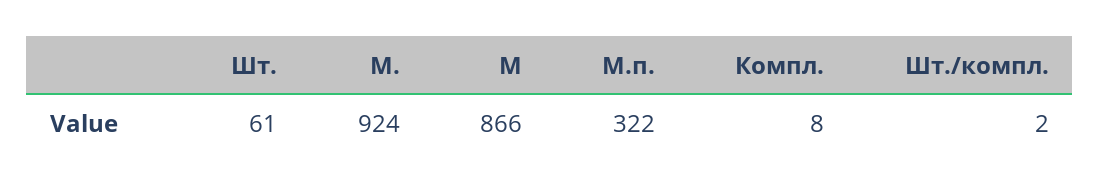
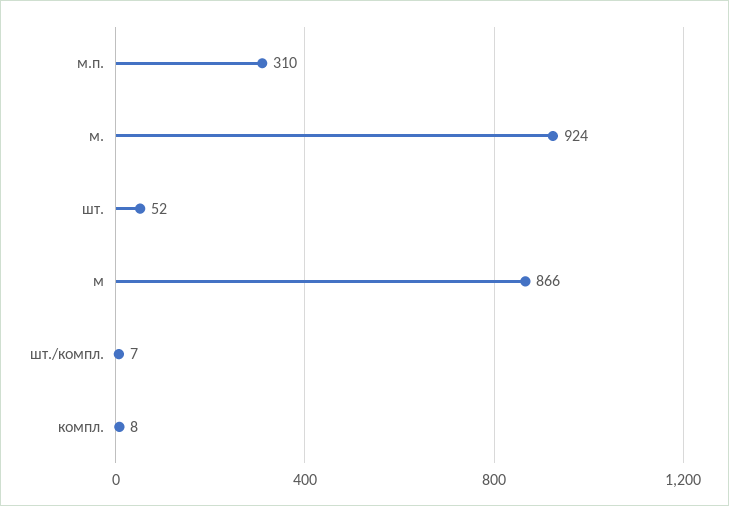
  {
-   "Шт.": 61,
+   "Шт.": 52,
    "М.": 924,
    "М": 866,
-   "М.п.": 322,
+   "М.п.": 310,
    "Компл.": 8,
-   "Шт./компл.": 2
+   "Шт./компл.": 7
  }

